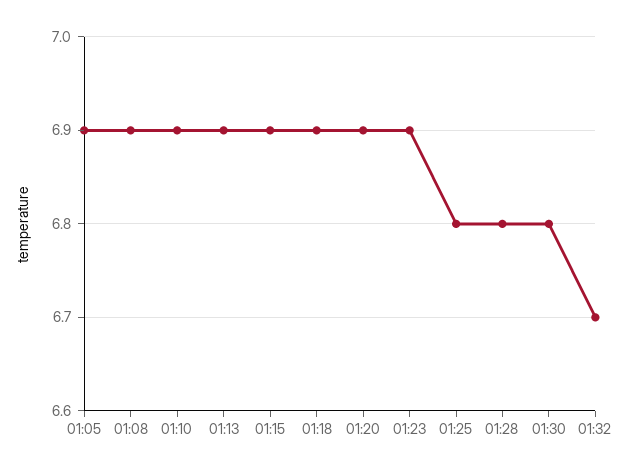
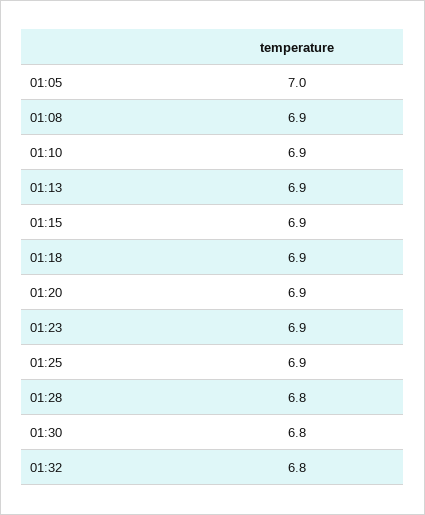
  {
-   "01:05": 6.9,
+   "01:05": 7,
    "01:08": 6.9,
    "01:10": 6.9,
    "01:13": 6.9,
    "01:15": 6.9,
    "01:18": 6.9,
    "01:20": 6.9,
    "01:23": 6.9,
-   "01:25": 6.8,
+   "01:25": 6.9,
    "01:28": 6.8,
    "01:30": 6.8,
-   "01:32": 6.7
+   "01:32": 6.8
  }

